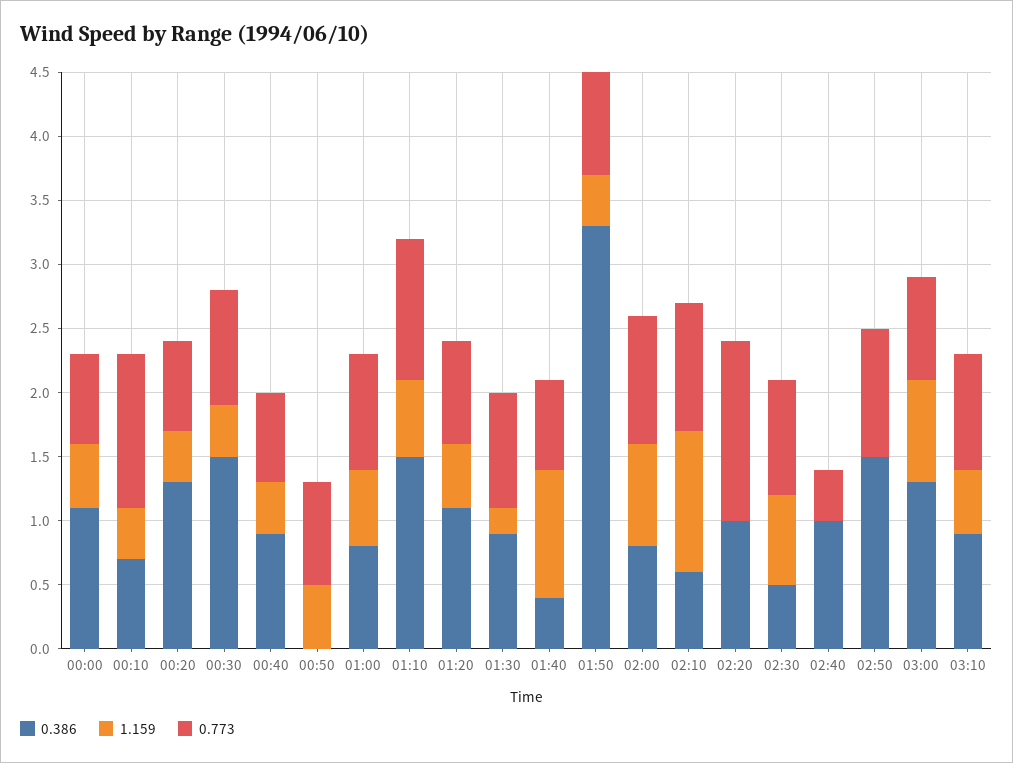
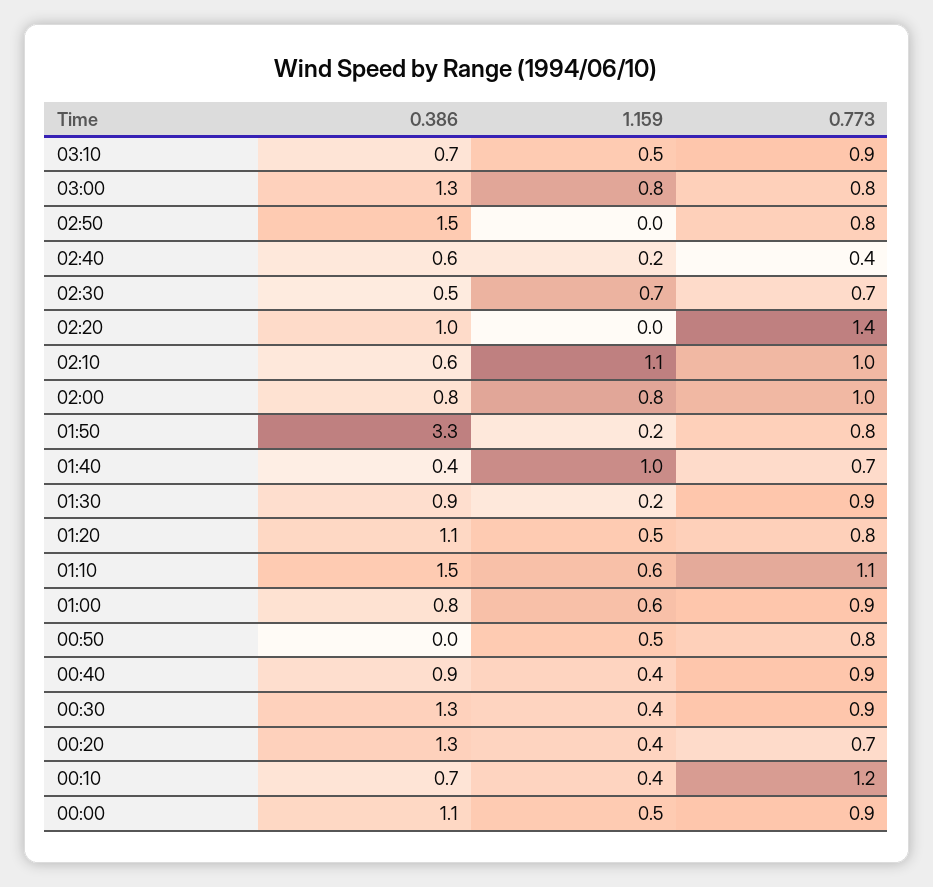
  {
    "0.386": {
      "00:00": 1.1,
      "00:10": 0.7,
      "00:20": 1.3,
-     "00:30": 1.5,
+     "00:30": 1.3,
      "00:40": 0.9,
      "00:50": 0,
      "01:00": 0.8,
      "01:10": 1.5,
      "01:20": 1.1,
      "01:30": 0.9,
      "01:40": 0.4,
      "01:50": 3.3,
      "02:00": 0.8,
      "02:10": 0.6,
      "02:20": 1,
      "02:30": 0.5,
-     "02:40": 1,
+     "02:40": 0.6,
      "02:50": 1.5,
      "03:00": 1.3,
-     "03:10": 0.9
+     "03:10": 0.7
    },
    "1.159": {
      "00:00": 0.5,
      "00:10": 0.4,
      "00:20": 0.4,
      "00:30": 0.4,
      "00:40": 0.4,
      "00:50": 0.5,
      "01:00": 0.6,
      "01:10": 0.6,
      "01:20": 0.5,
      "01:30": 0.2,
      "01:40": 1,
-     "01:50": 0.4,
+     "01:50": 0.2,
      "02:00": 0.8,
      "02:10": 1.1,
      "02:20": 0,
      "02:30": 0.7,
-     "02:40": 0,
+     "02:40": 0.2,
      "02:50": 0,
      "03:00": 0.8,
      "03:10": 0.5
    },
    "0.773": {
-     "00:00": 0.7,
+     "00:00": 0.9,
      "00:10": 1.2,
      "00:20": 0.7,
      "00:30": 0.9,
-     "00:40": 0.7,
+     "00:40": 0.9,
      "00:50": 0.8,
      "01:00": 0.9,
      "01:10": 1.1,
      "01:20": 0.8,
      "01:30": 0.9,
      "01:40": 0.7,
      "01:50": 0.8,
      "02:00": 1,
      "02:10": 1,
      "02:20": 1.4,
-     "02:30": 0.9,
+     "02:30": 0.7,
      "02:40": 0.4,
-     "02:50": 1,
+     "02:50": 0.8,
      "03:00": 0.8,
      "03:10": 0.9
    }
  }

